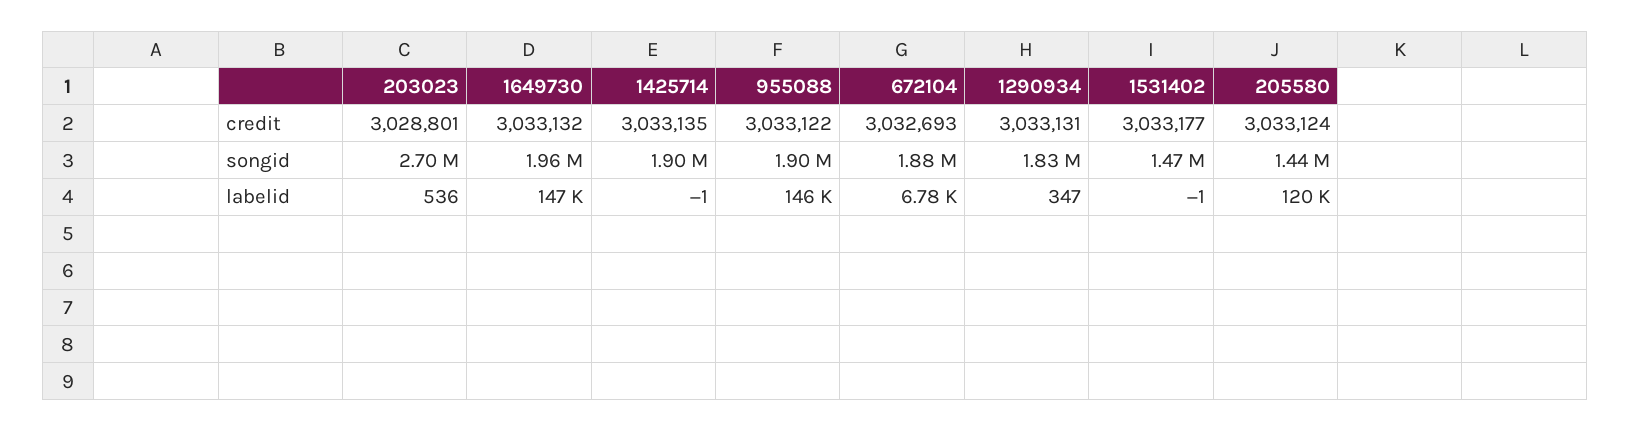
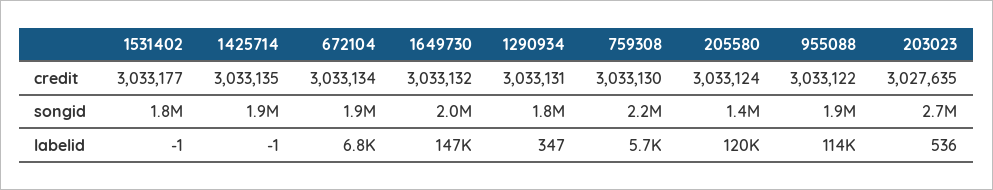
  {
    "203023": {
-     "credit": 3028801,
+     "credit": 3027635,
      "songid": 2700000,
      "labelid": 536
    },
    "1649730": {
      "credit": 3033132,
      "songid": 1960000,
      "labelid": 147000
    },
    "1425714": {
      "credit": 3033135,
      "songid": 1900000,
      "labelid": -1
    },
    "955088": {
      "credit": 3033122,
      "songid": 1900000,
-     "labelid": 146000
+     "labelid": 114000
    },
    "672104": {
-     "credit": 3032693,
+     "credit": 3033134,
      "songid": 1880000,
      "labelid": 6780
    },
    "1290934": {
      "credit": 3033131,
      "songid": 1830000,
      "labelid": 347
    },
    "1531402": {
      "credit": 3033177,
-     "songid": 1470000,
+     "songid": 1800000,
      "labelid": -1
    },
    "205580": {
      "credit": 3033124,
      "songid": 1440000,
      "labelid": 120000
-   }
+   },
+   "759308": {
+     "credit": 3033130,
+     "songid": 2200000,
+     "labelid": 5700
+   }
  }

